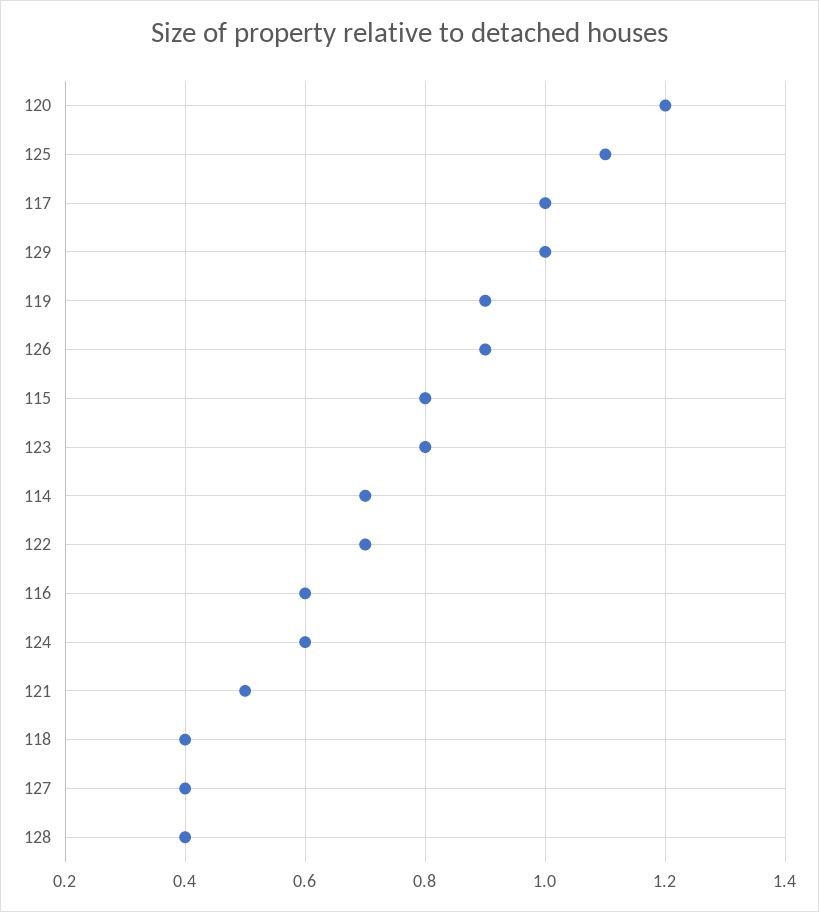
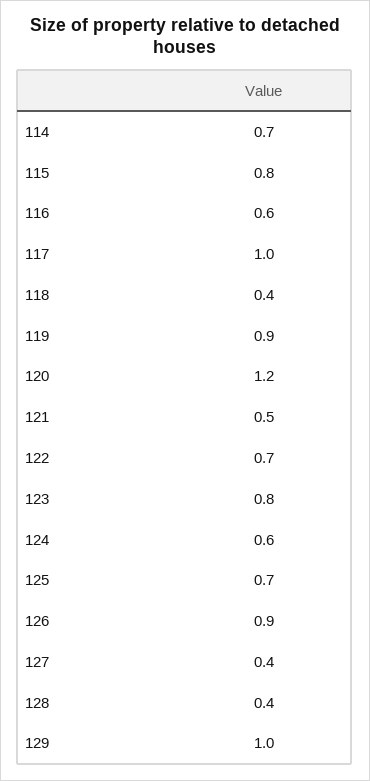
  {
    "120": 1.2,
-   "125": 1.1,
+   "125": 0.7,
    "117": 1,
    "129": 1,
    "119": 0.9,
    "126": 0.9,
    "115": 0.8,
    "123": 0.8,
    "114": 0.7,
    "122": 0.7,
    "116": 0.6,
    "124": 0.6,
    "121": 0.5,
    "118": 0.4,
    "127": 0.4,
    "128": 0.4
  }

